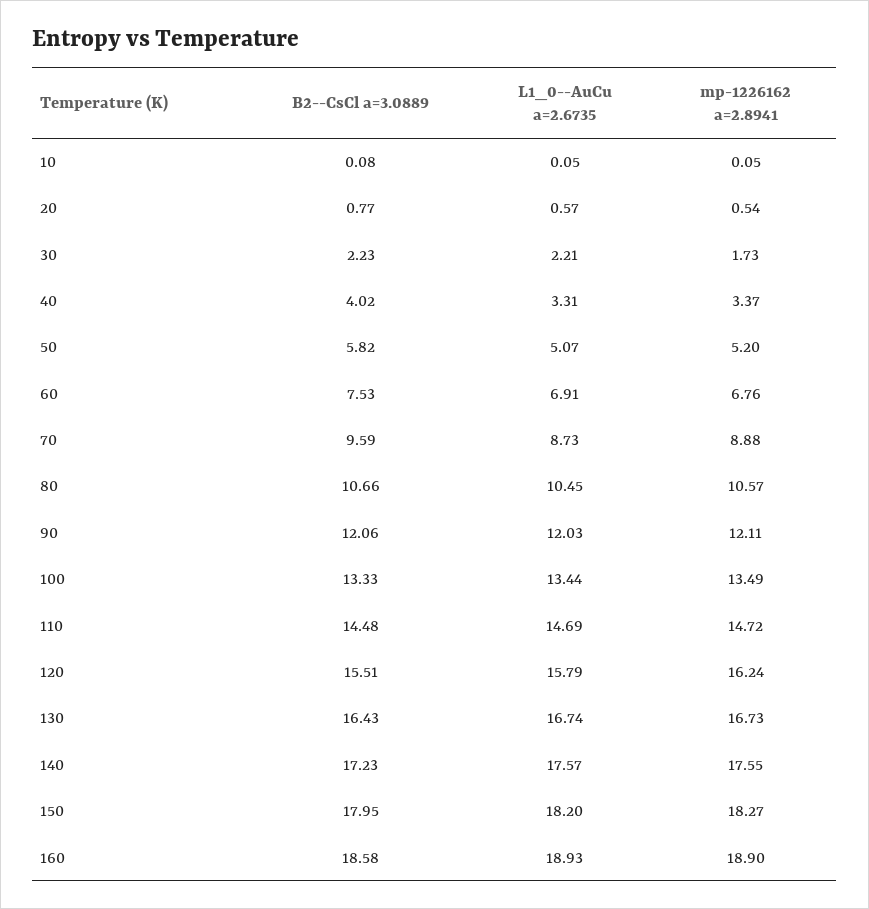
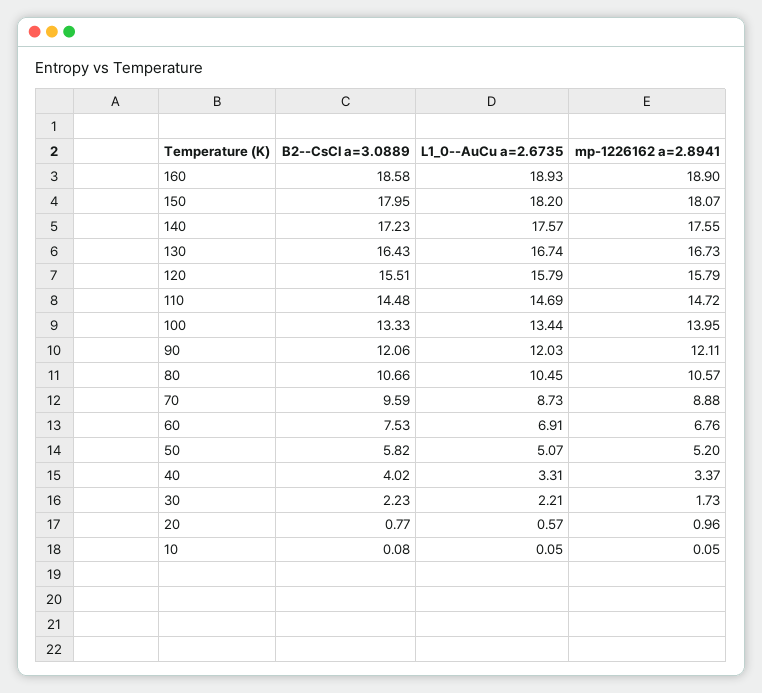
  {
    "B2--CsCl a=3.0889": {
      "10": 0.08,
      "20": 0.77,
      "30": 2.23,
      "40": 4.02,
      "50": 5.82,
      "60": 7.53,
      "70": 9.59,
      "80": 10.66,
      "90": 12.06,
      "100": 13.33,
      "110": 14.48,
      "120": 15.51,
      "130": 16.43,
      "140": 17.23,
      "150": 17.95,
      "160": 18.58
    },
    "L1_0--AuCu a=2.6735": {
      "10": 0.05,
      "20": 0.57,
      "30": 2.21,
      "40": 3.31,
      "50": 5.07,
      "60": 6.91,
      "70": 8.73,
      "80": 10.45,
      "90": 12.03,
      "100": 13.44,
      "110": 14.69,
      "120": 15.79,
      "130": 16.74,
      "140": 17.57,
      "150": 18.2,
      "160": 18.93
    },
    "mp-1226162 a=2.8941": {
      "10": 0.05,
-     "20": 0.54,
+     "20": 0.96,
      "30": 1.73,
      "40": 3.37,
      "50": 5.2,
      "60": 6.76,
      "70": 8.88,
      "80": 10.57,
      "90": 12.11,
-     "100": 13.49,
+     "100": 13.95,
      "110": 14.72,
-     "120": 16.24,
+     "120": 15.79,
      "130": 16.73,
      "140": 17.55,
-     "150": 18.27,
+     "150": 18.07,
      "160": 18.9
    }
  }

